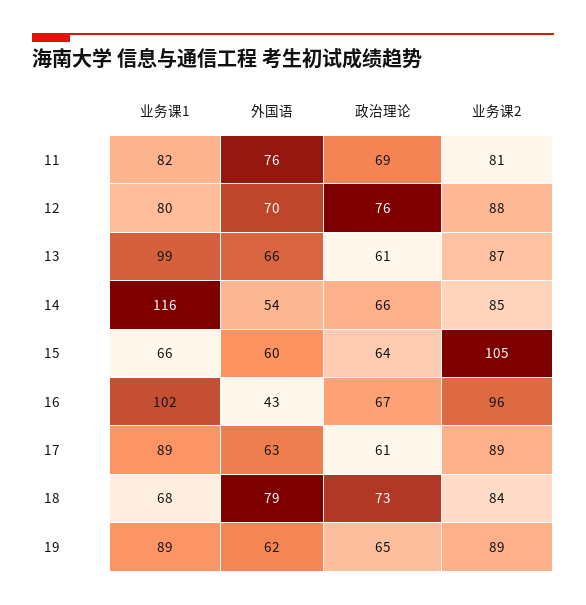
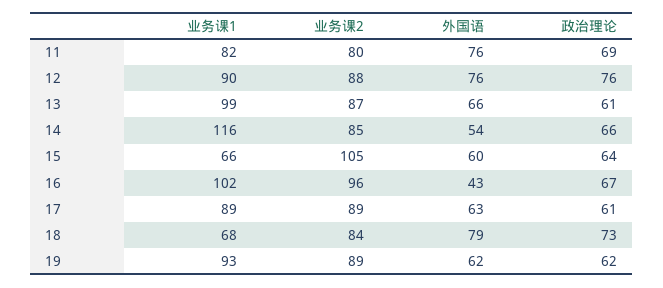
  {
    "业务课1": {
      "11": 82,
-     "12": 80,
+     "12": 90,
      "13": 99,
      "14": 116,
      "15": 66,
      "16": 102,
      "17": 89,
      "18": 68,
-     "19": 89
+     "19": 93
    },
    "外国语": {
      "11": 76,
-     "12": 70,
+     "12": 76,
      "13": 66,
      "14": 54,
      "15": 60,
      "16": 43,
      "17": 63,
      "18": 79,
      "19": 62
    },
    "政治理论": {
      "11": 69,
      "12": 76,
      "13": 61,
      "14": 66,
      "15": 64,
      "16": 67,
      "17": 61,
      "18": 73,
-     "19": 65
+     "19": 62
    },
    "业务课2": {
-     "11": 81,
+     "11": 80,
      "12": 88,
      "13": 87,
      "14": 85,
      "15": 105,
      "16": 96,
      "17": 89,
      "18": 84,
      "19": 89
    }
  }

